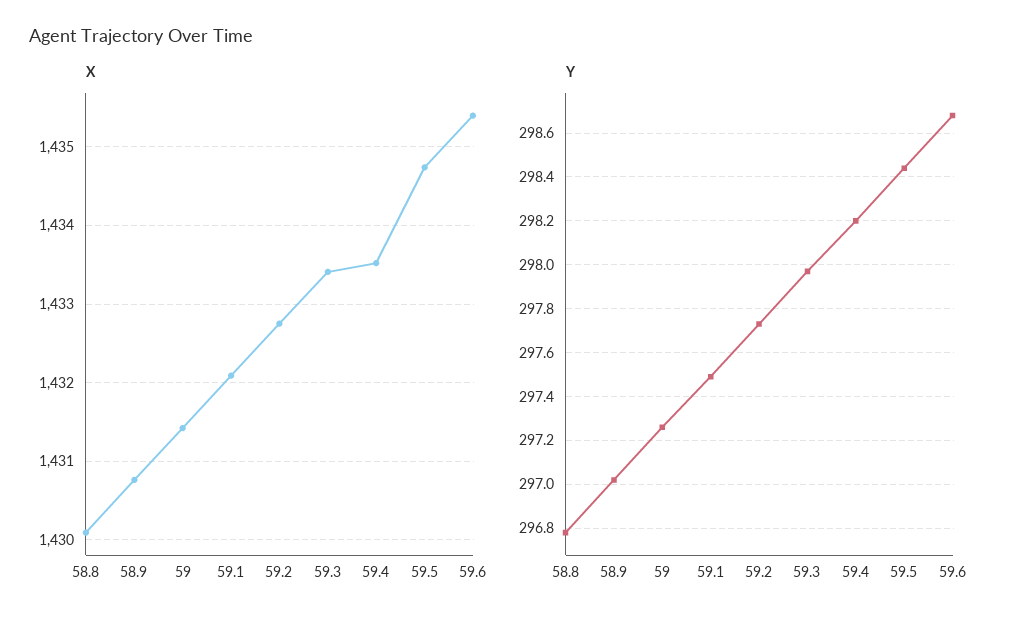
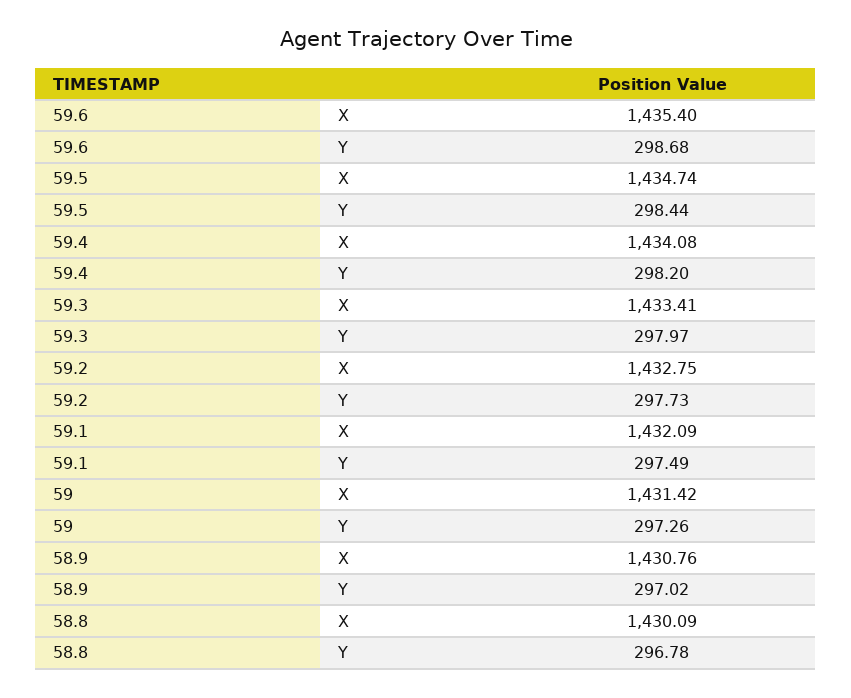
  {
    "X": {
      "58.8": 1430.09,
      "58.9": 1430.76,
      "59": 1431.42,
      "59.1": 1432.09,
      "59.2": 1432.75,
      "59.3": 1433.41,
-     "59.4": 1433.5,
+     "59.4": 1434.08,
      "59.5": 1434.74,
      "59.6": 1435.4
    },
    "Y": {
      "58.8": 296.78,
      "58.9": 297.02,
      "59": 297.26,
      "59.1": 297.49,
      "59.2": 297.73,
      "59.3": 297.97,
      "59.4": 298.2,
      "59.5": 298.44,
      "59.6": 298.68
    }
  }

